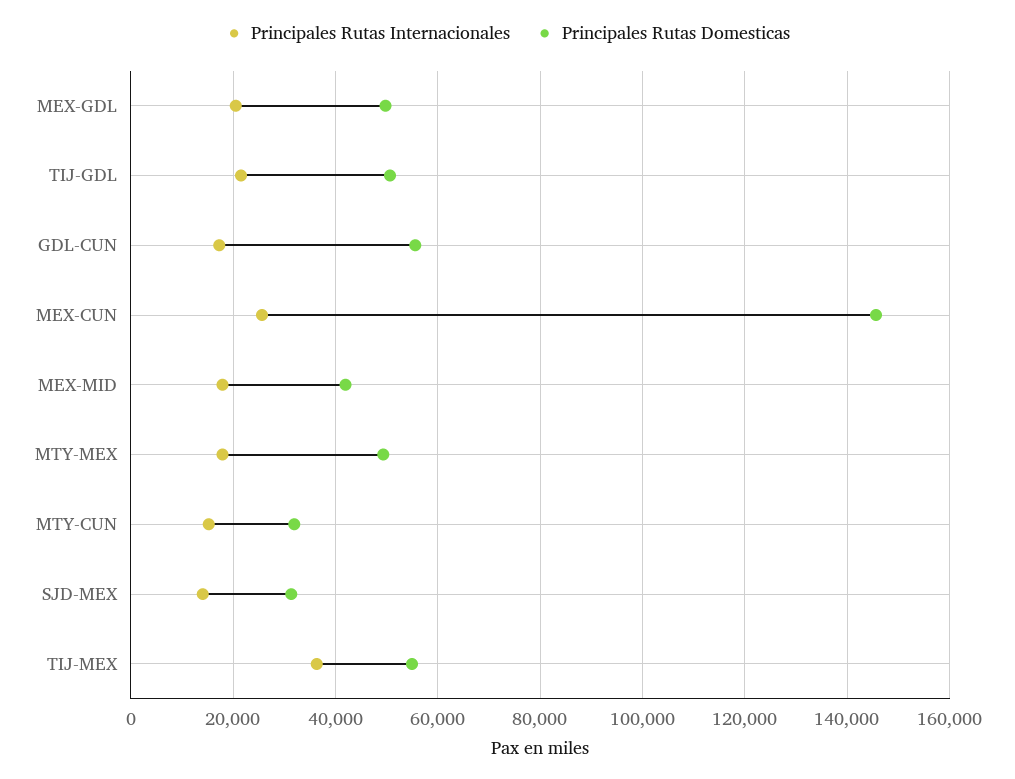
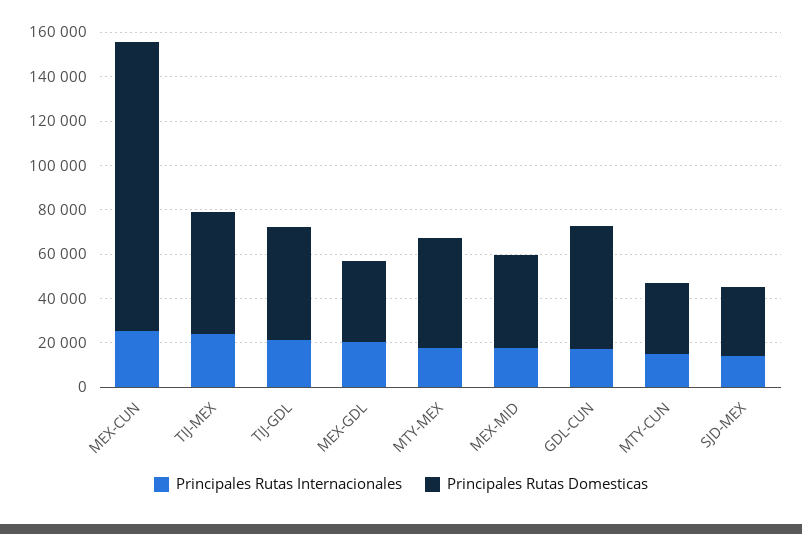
  {
    "Principales Rutas Internacionales": {
      "MEX-GDL": 20000,
      "TIJ-GDL": 22000,
      "GDL-CUN": 18000,
      "MEX-CUN": 26000,
      "MEX-MID": 18000,
      "MTY-MEX": 18000,
      "MTY-CUN": 16000,
      "SJD-MEX": 14000,
-     "TIJ-MEX": 36000
+     "TIJ-MEX": 25000
    },
    "Principales Rutas Domesticas": {
-     "MEX-GDL": 50000,
+     "MEX-GDL": 35000,
      "TIJ-GDL": 50000,
      "GDL-CUN": 56000,
-     "MEX-CUN": 146000,
+     "MEX-CUN": 130000,
      "MEX-MID": 42000,
      "MTY-MEX": 50000,
      "MTY-CUN": 32000,
      "SJD-MEX": 32000,
      "TIJ-MEX": 54000
    }
  }

